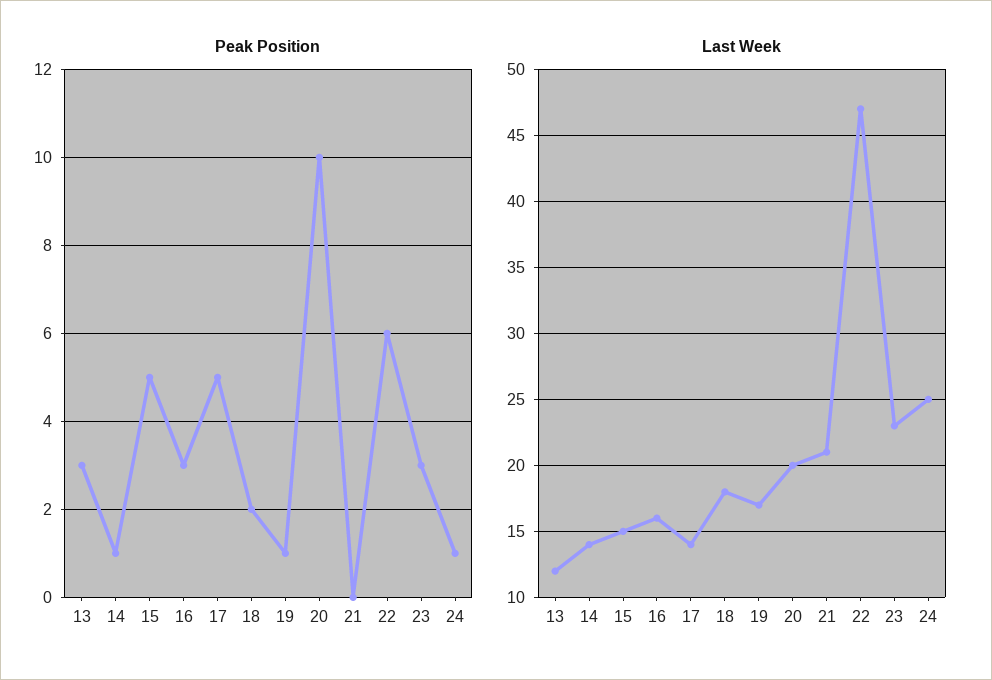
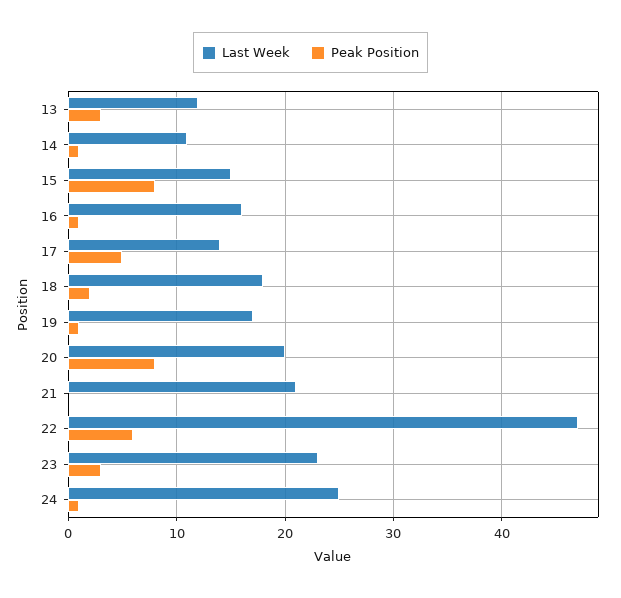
  {
    "Peak Position": {
      "13": 3,
      "14": 1,
-     "15": 5,
+     "15": 8,
-     "16": 3,
+     "16": 1,
      "17": 5,
      "18": 2,
      "19": 1,
-     "20": 10,
+     "20": 8,
      "21": 0,
      "22": 6,
      "23": 3,
      "24": 1
    },
    "Last Week": {
      "13": 12,
-     "14": 14,
+     "14": 11,
      "15": 15,
      "16": 16,
      "17": 14,
      "18": 18,
      "19": 17,
      "20": 20,
      "21": 21,
      "22": 47,
      "23": 23,
      "24": 25
    }
  }

